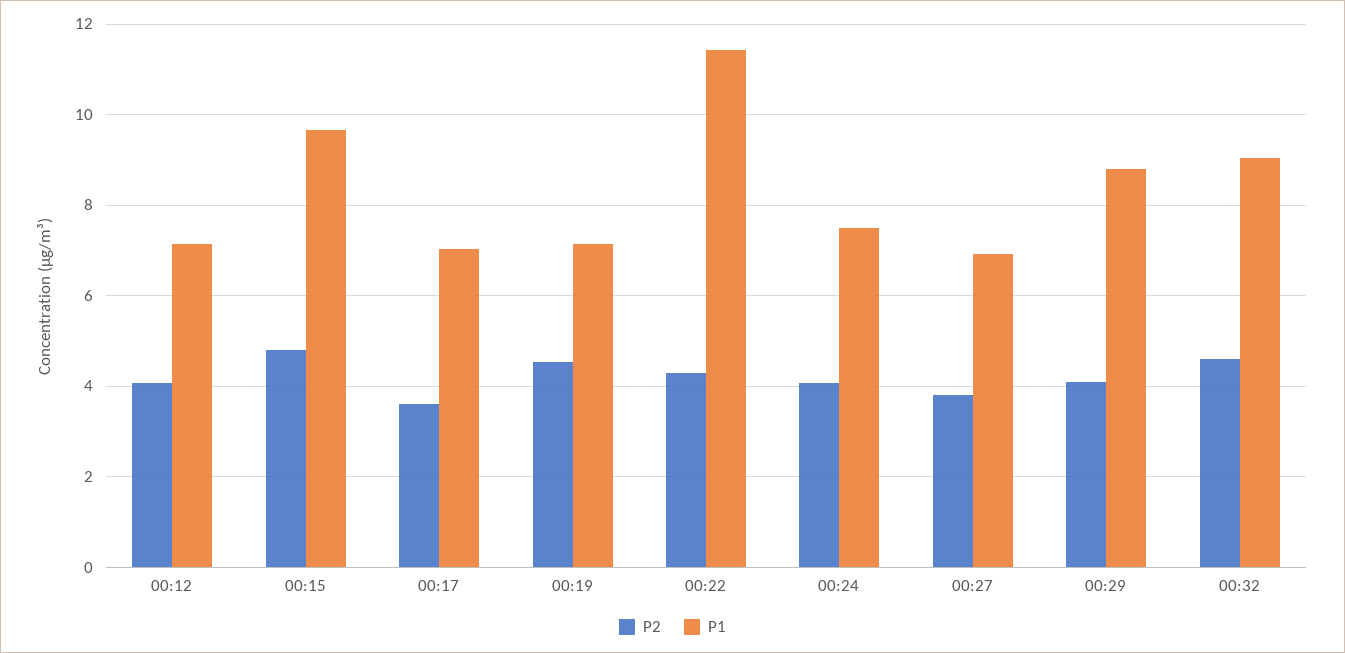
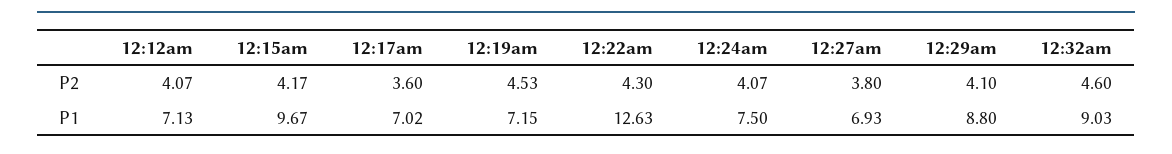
  {
    "P2": {
      "00:12": 4.07,
-     "00:15": 4.8,
+     "00:15": 4.17,
      "00:17": 3.6,
      "00:19": 4.53,
      "00:22": 4.3,
      "00:24": 4.07,
      "00:27": 3.8,
      "00:29": 4.1,
      "00:32": 4.6
    },
    "P1": {
      "00:12": 7.13,
      "00:15": 9.67,
      "00:17": 7.02,
      "00:19": 7.15,
-     "00:22": 11.4,
+     "00:22": 12.63,
      "00:24": 7.5,
      "00:27": 6.93,
      "00:29": 8.8,
      "00:32": 9.03
    }
  }

